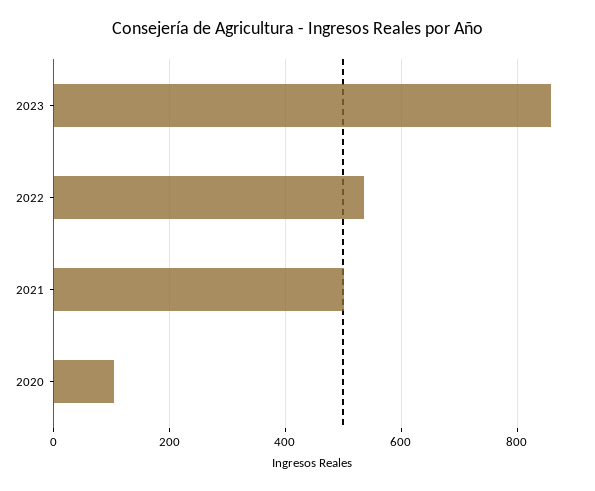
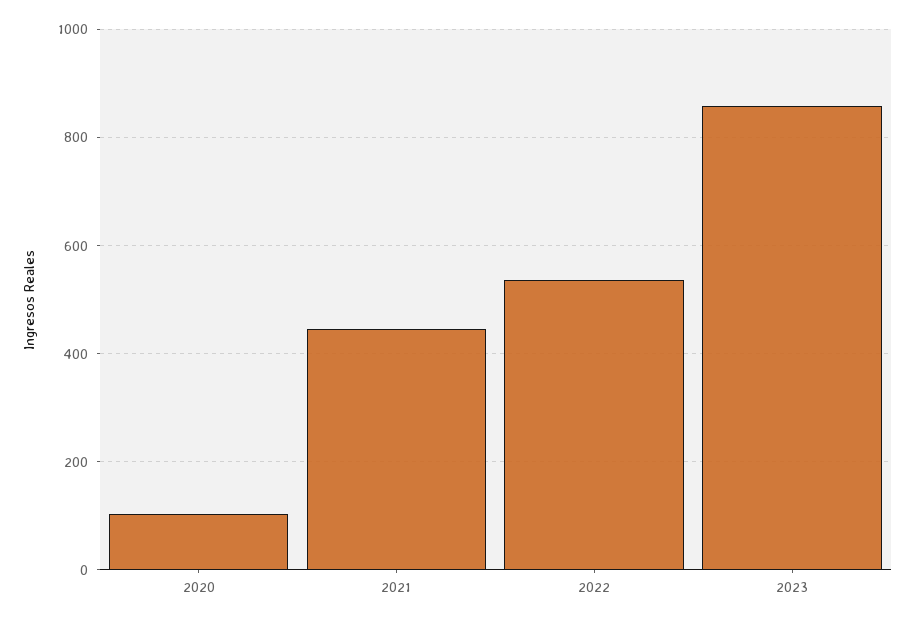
  {
    "2023": 860,
    "2022": 540,
-   "2021": 500,
+   "2021": 440,
    "2020": 100
  }

